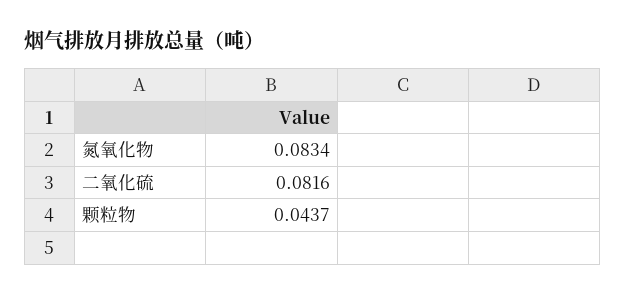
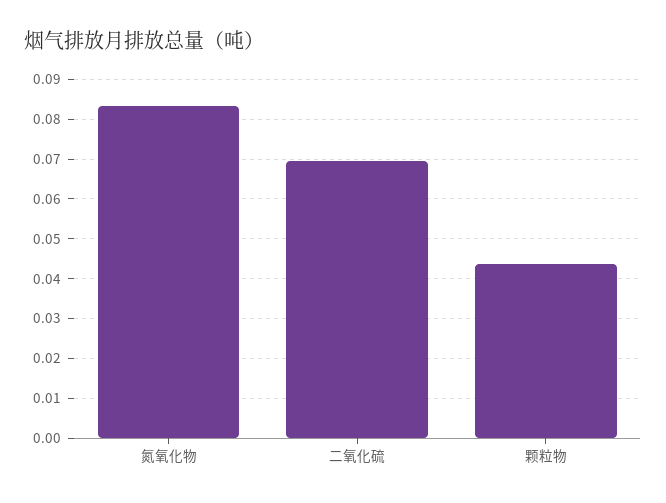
  {
    "氮氧化物": 0.0834,
-   "二氧化硫": 0.0816,
+   "二氧化硫": 0.07,
    "颗粒物": 0.0437
  }

